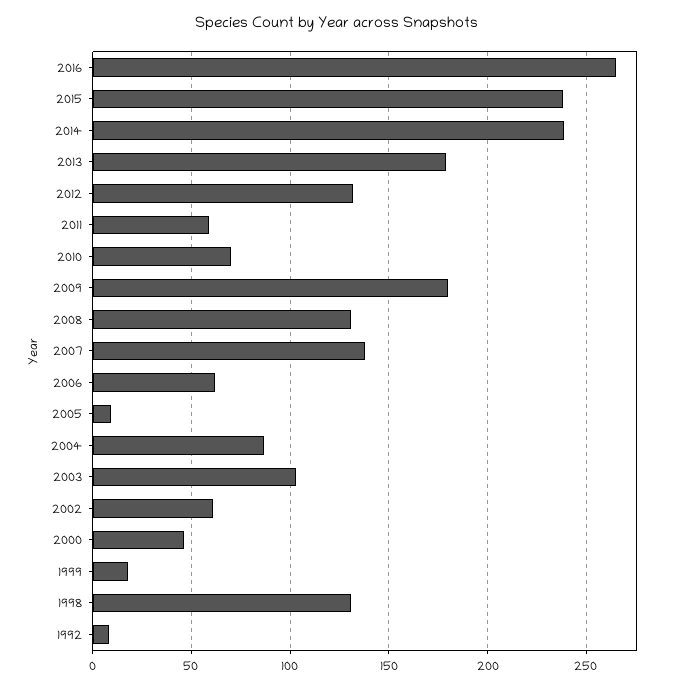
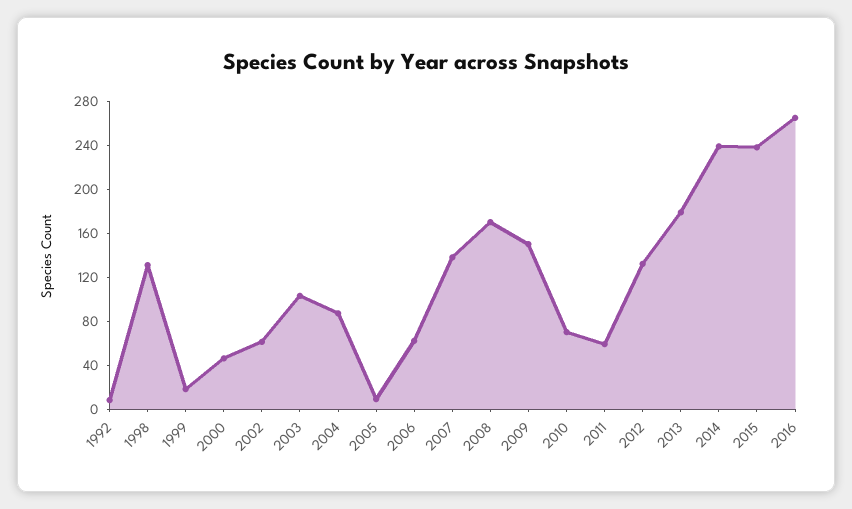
  {
    "2016": 265,
    "2015": 240,
    "2014": 240,
    "2013": 180,
    "2012": 130,
    "2011": 60,
    "2010": 70,
-   "2009": 180,
+   "2009": 150,
-   "2008": 130,
+   "2008": 170,
    "2007": 140,
    "2006": 60,
    "2005": 10,
    "2004": 85,
    "2003": 105,
    "2002": 60,
    "2000": 45,
    "1999": 20,
    "1998": 130,
    "1992": 10
  }

